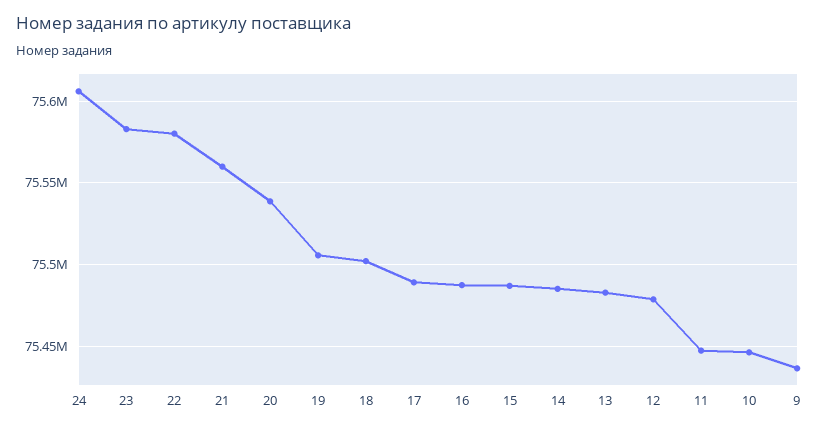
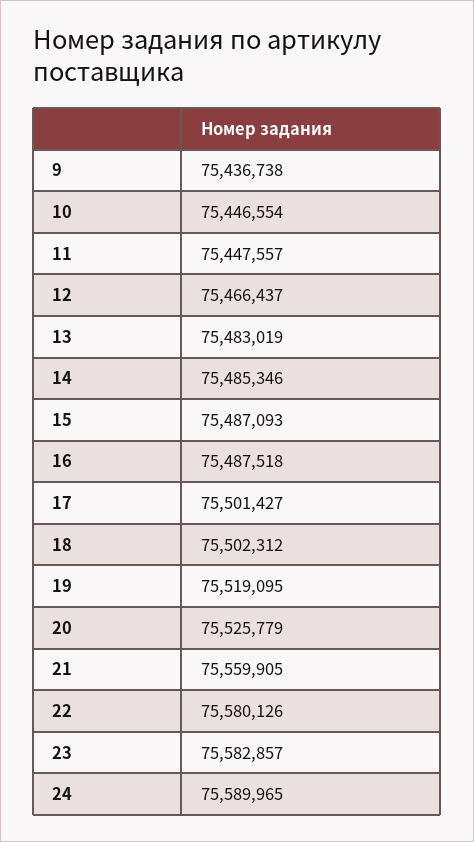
  {
-   "24": 75605000,
+   "24": 75589965,
    "23": 75582857,
    "22": 75580126,
    "21": 75559905,
-   "20": 75540000,
+   "20": 75525779,
-   "19": 75505000,
+   "19": 75519095,
    "18": 75502312,
-   "17": 75490000,
+   "17": 75501427,
    "16": 75487518,
    "15": 75487093,
    "14": 75485346,
    "13": 75483019,
-   "12": 75480000,
+   "12": 75466437,
    "11": 75447557,
    "10": 75446554,
    "9": 75436738
  }

